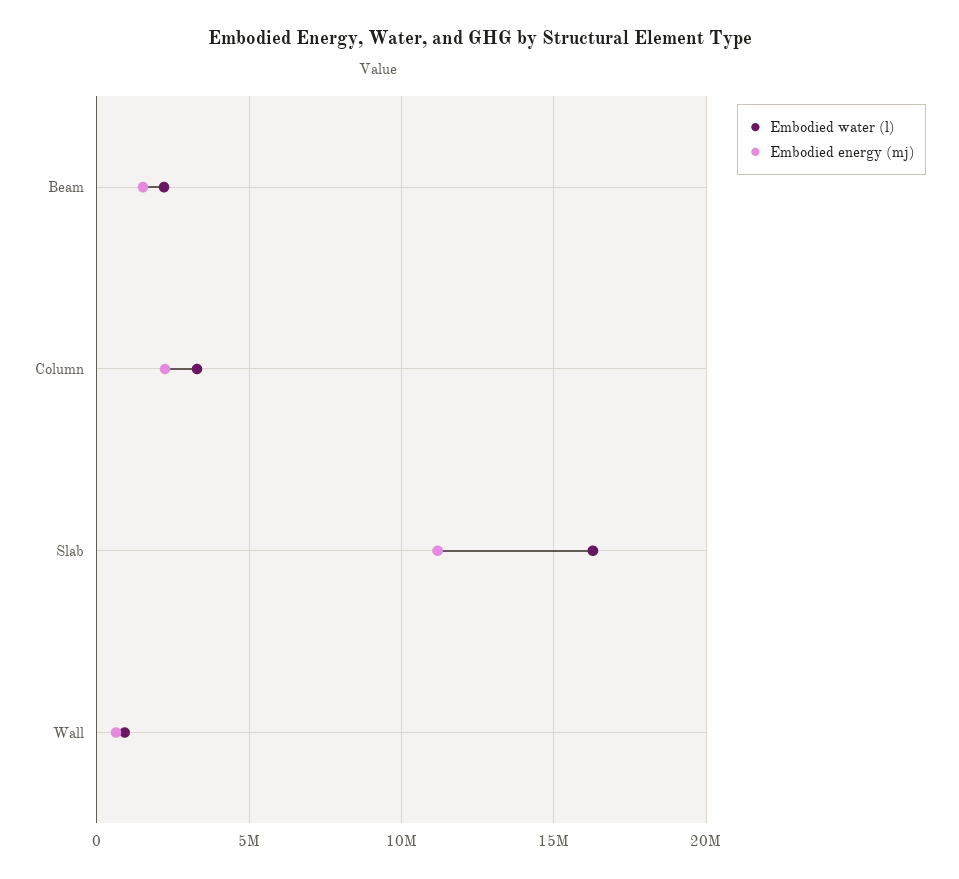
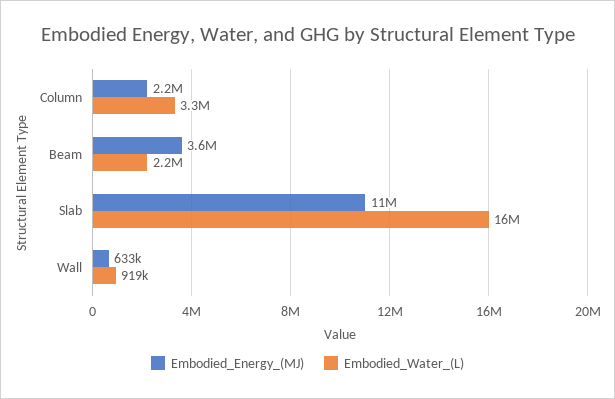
  {
    "Embodied water (l)": {
      "Beam": 2200000,
      "Column": 3300000,
      "Slab": 16000000,
      "Wall": 919000
    },
    "Embodied energy (mj)": {
-     "Beam": 1500000,
+     "Beam": 3600000,
      "Column": 2200000,
      "Slab": 11000000,
      "Wall": 633000
    }
  }

